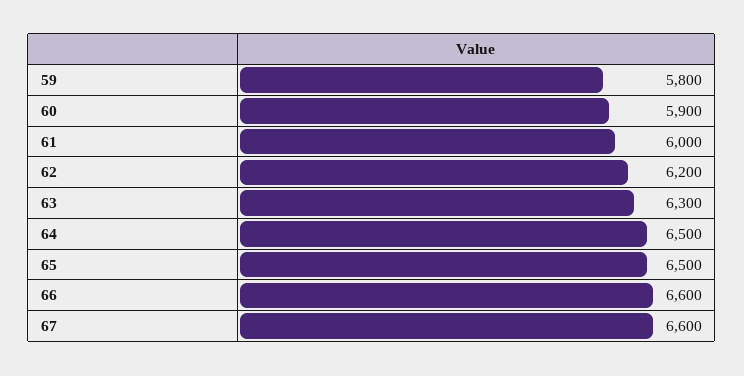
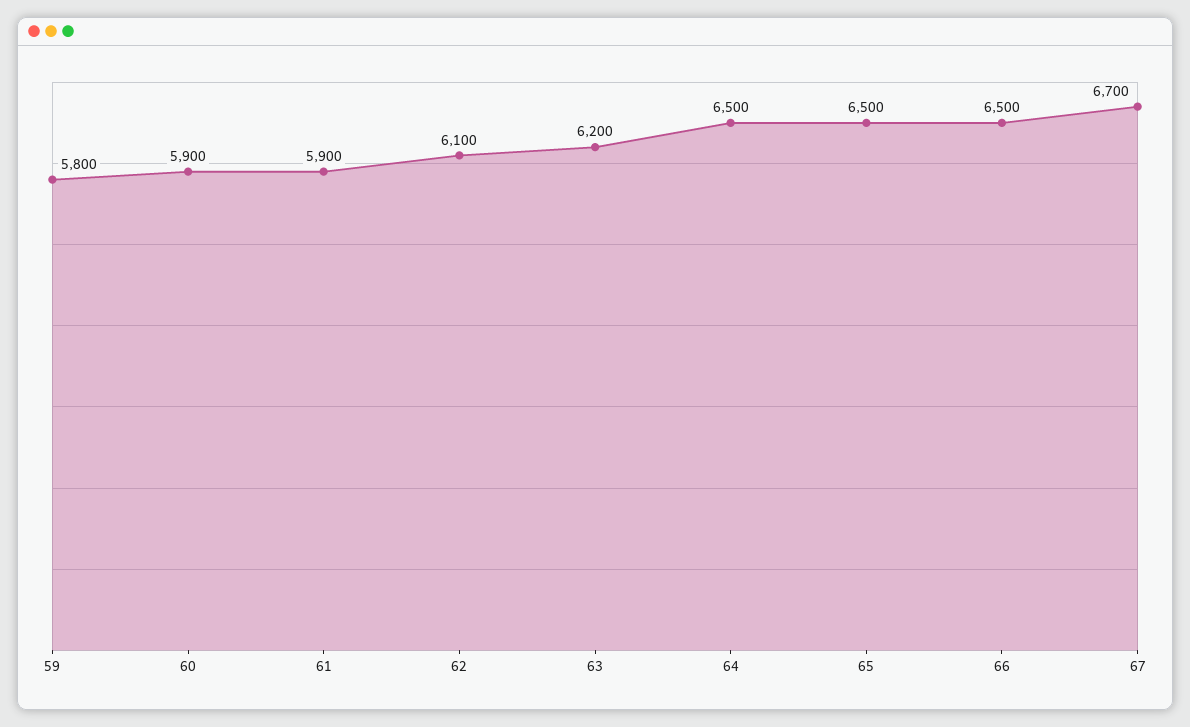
  {
    "59": 5800,
    "60": 5900,
-   "61": 6000,
+   "61": 5900,
-   "62": 6200,
+   "62": 6100,
-   "63": 6300,
+   "63": 6200,
    "64": 6500,
    "65": 6500,
-   "66": 6600,
+   "66": 6500,
-   "67": 6600
+   "67": 6700
  }

